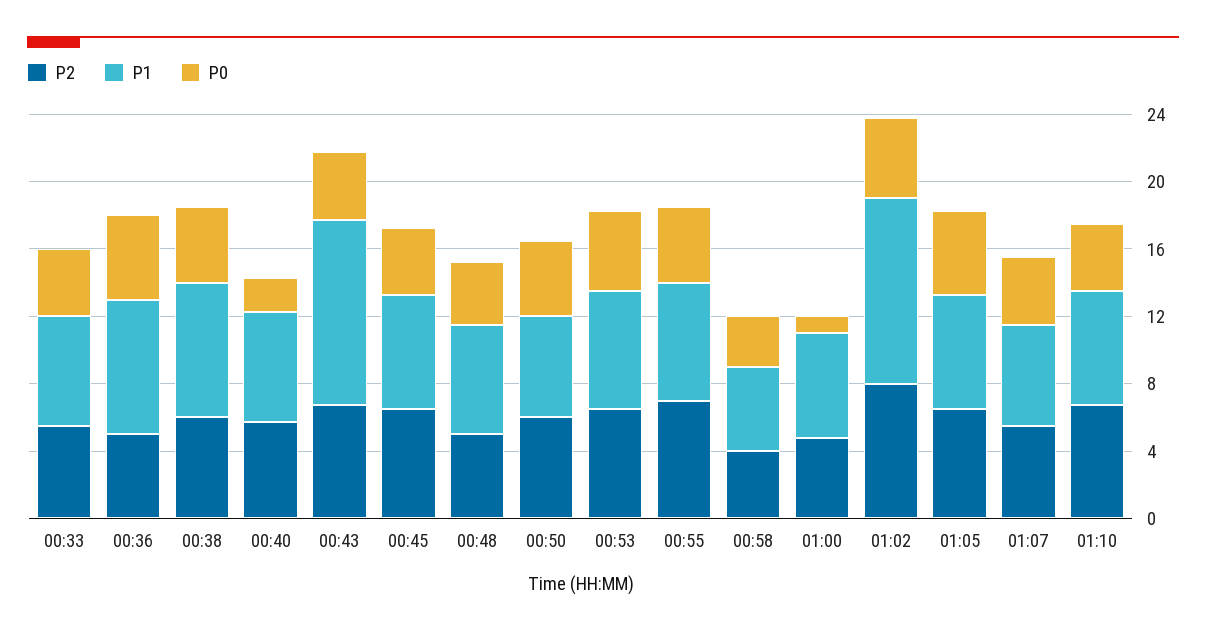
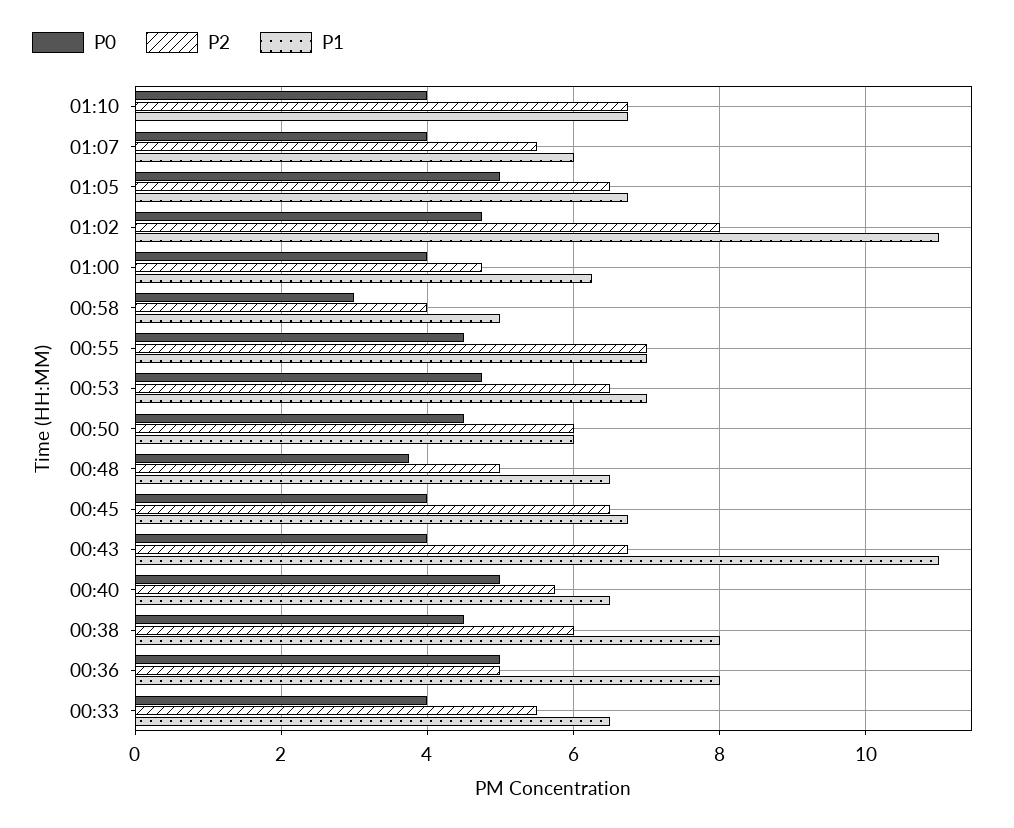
  {
    "P2": {
      "00:33": 5.6,
      "00:36": 5,
      "00:38": 6,
      "00:40": 5.8,
      "00:43": 6.8,
      "00:45": 6.6,
      "00:48": 5,
      "00:50": 6,
      "00:53": 6.6,
      "00:55": 7,
      "00:58": 4,
      "01:00": 4.8,
      "01:02": 8,
      "01:05": 6.6,
      "01:07": 5.6,
      "01:10": 6.8
    },
    "P1": {
      "00:33": 6.6,
      "00:36": 8,
      "00:38": 8,
      "00:40": 6.6,
      "00:43": 11,
      "00:45": 6.8,
      "00:48": 6.6,
      "00:50": 6,
      "00:53": 7,
      "00:55": 7,
      "00:58": 5,
      "01:00": 6.2,
      "01:02": 11,
      "01:05": 6.8,
      "01:07": 6,
      "01:10": 6.8
    },
    "P0": {
      "00:33": 4,
      "00:36": 5,
      "00:38": 4.6,
-     "00:40": 2,
+     "00:40": 5,
      "00:43": 4,
      "00:45": 4,
      "00:48": 3.8,
      "00:50": 4.6,
      "00:53": 4.8,
      "00:55": 4.6,
      "00:58": 3,
-     "01:00": 1,
+     "01:00": 4,
      "01:02": 4.8,
      "01:05": 5,
      "01:07": 4,
      "01:10": 4
    }
  }

